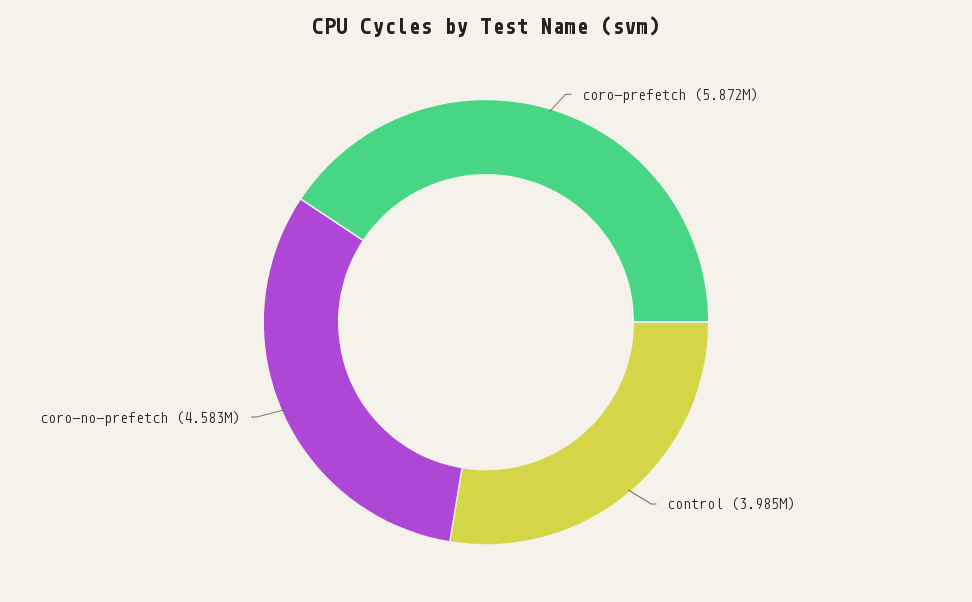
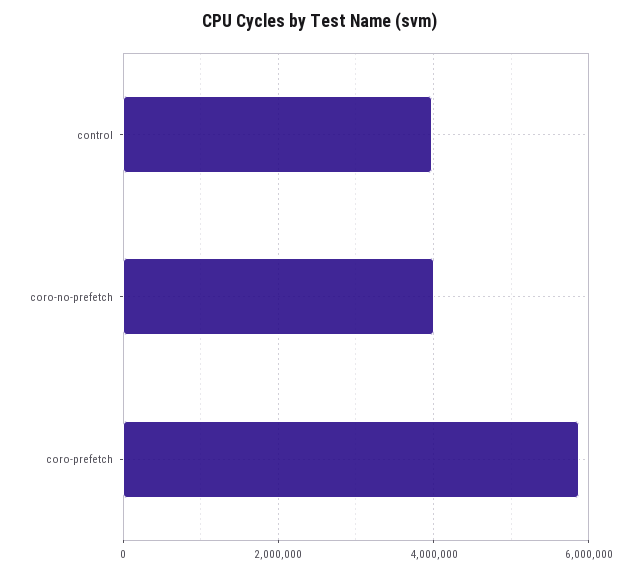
  {
    "coro-prefetch": 5872000,
    "control": 3985000,
-   "coro-no-prefetch": 4583000
+   "coro-no-prefetch": 4000000
  }

